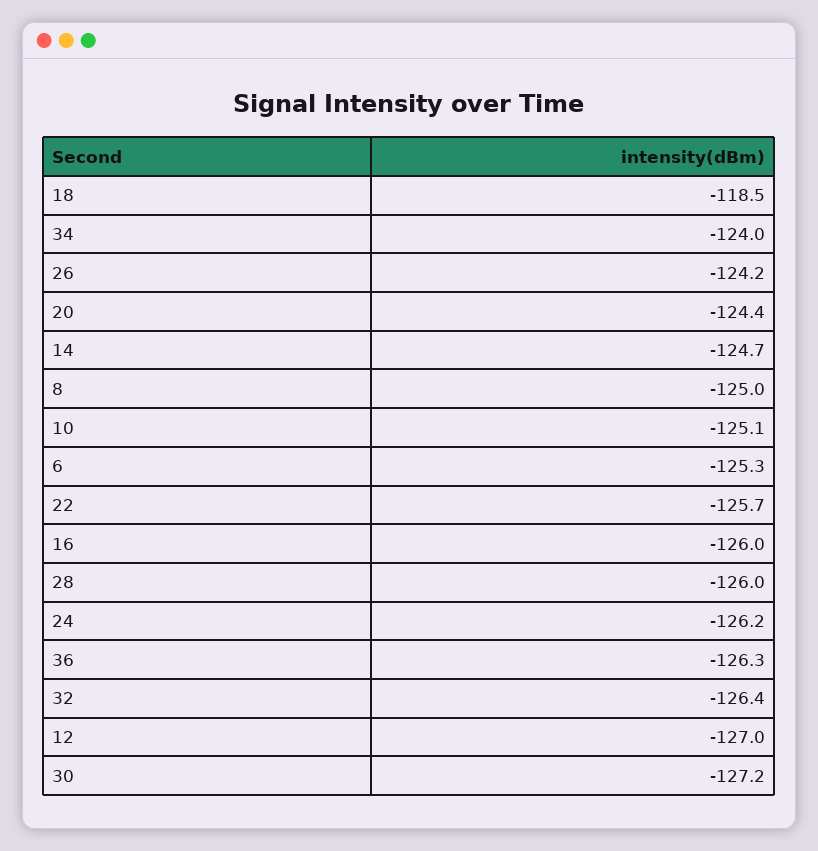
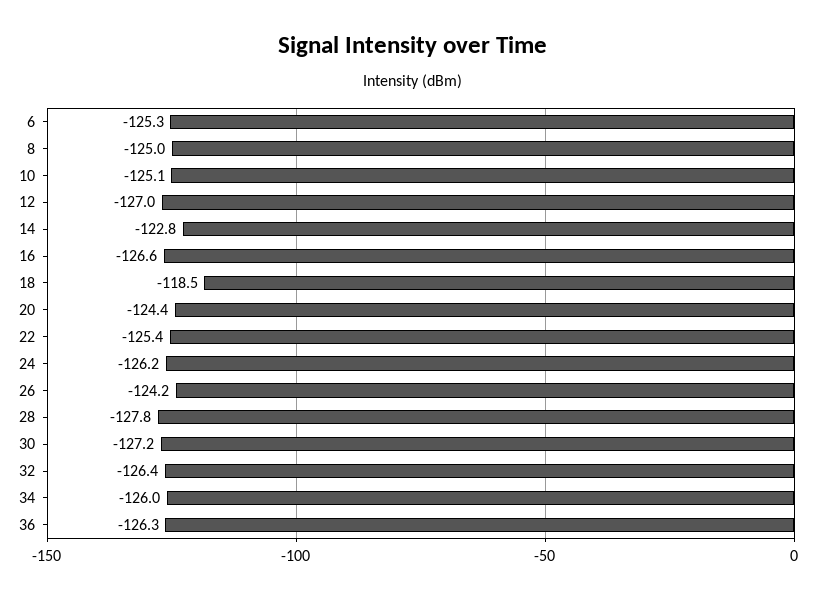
  {
    "18": -118.5,
-   "34": -124,
+   "34": -126,
    "26": -124.2,
    "20": -124.4,
-   "14": -124.7,
+   "14": -122.8,
    "8": -125,
    "10": -125.1,
    "6": -125.3,
-   "22": -125.7,
+   "22": -125.4,
-   "16": -126,
+   "16": -126.6,
-   "28": -126,
+   "28": -127.8,
    "24": -126.2,
    "36": -126.3,
    "32": -126.4,
    "12": -127,
    "30": -127.2
  }

